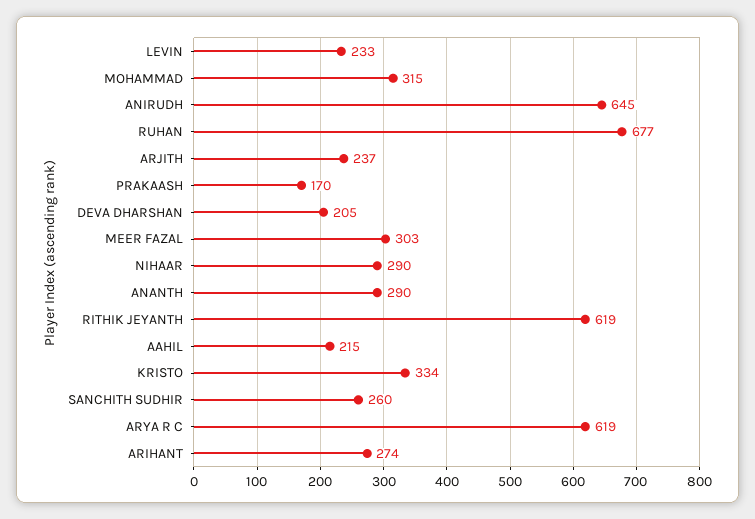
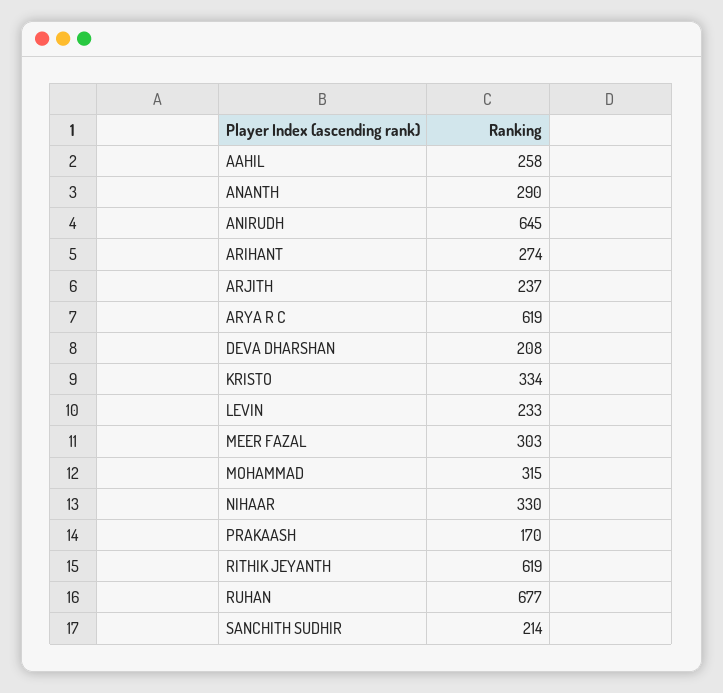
  {
    "LEVIN": 233,
    "MOHAMMAD": 315,
    "ANIRUDH": 645,
    "RUHAN": 677,
    "ARJITH": 237,
    "PRAKAASH": 170,
-   "DEVA DHARSHAN": 205,
+   "DEVA DHARSHAN": 208,
    "MEER FAZAL": 303,
-   "NIHAAR": 290,
+   "NIHAAR": 330,
    "ANANTH": 290,
    "RITHIK JEYANTH": 619,
-   "AAHIL": 215,
+   "AAHIL": 258,
    "KRISTO": 334,
-   "SANCHITH SUDHIR": 260,
+   "SANCHITH SUDHIR": 214,
    "ARYA R C": 619,
    "ARIHANT": 274
  }

